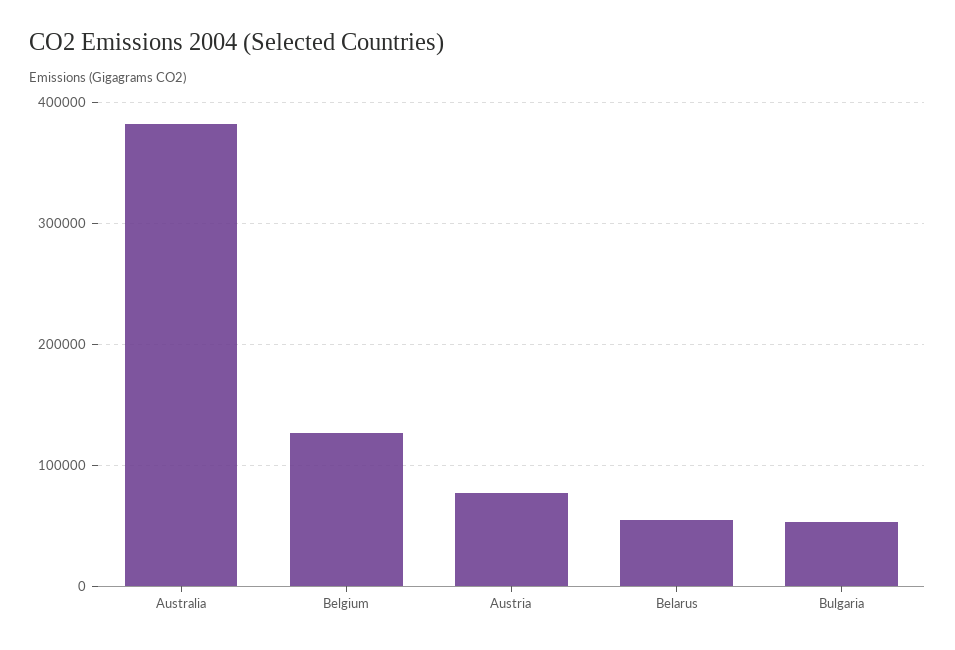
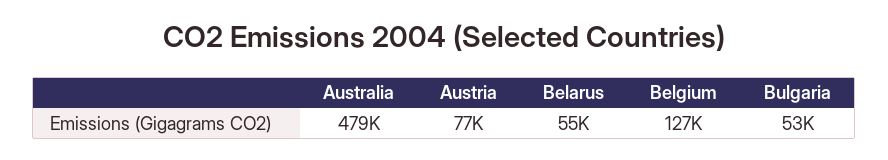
  {
-   "Australia": 380000,
+   "Australia": 479000,
    "Belgium": 127000,
    "Austria": 77000,
    "Belarus": 55000,
    "Bulgaria": 53000
  }

